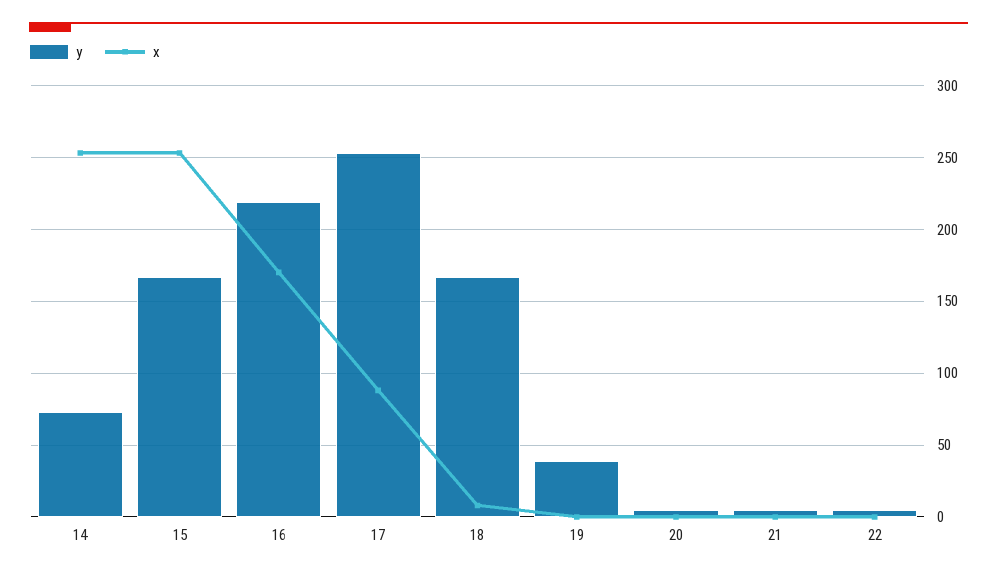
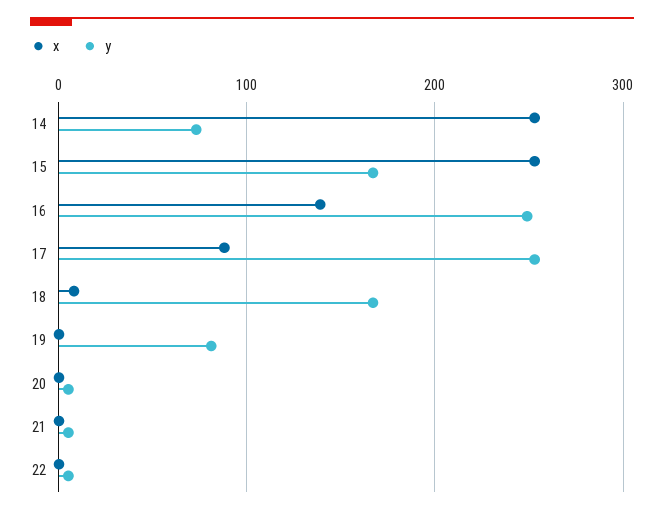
  {
    "y": {
      "14": 75,
      "15": 165,
-     "16": 220,
+     "16": 250,
      "17": 255,
      "18": 165,
-     "19": 40,
+     "19": 80,
      "20": 5,
      "21": 5,
      "22": 5
    },
    "x": {
      "14": 255,
      "15": 255,
-     "16": 170,
+     "16": 140,
      "17": 90,
      "18": 10,
      "19": 0,
      "20": 0,
      "21": 0,
      "22": 0
    }
  }

